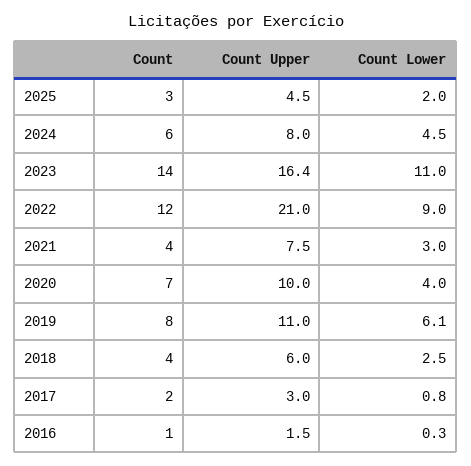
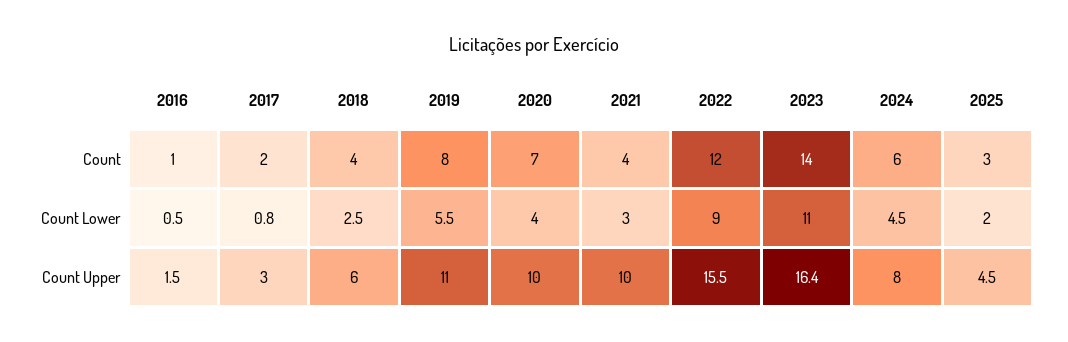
  {
    "Count": {
      "2025": 3,
      "2024": 6,
      "2023": 14,
      "2022": 12,
      "2021": 4,
      "2020": 7,
      "2019": 8,
      "2018": 4,
      "2017": 2,
      "2016": 1
    },
    "Count Upper": {
      "2025": 4.5,
      "2024": 8,
      "2023": 16.4,
-     "2022": 21,
+     "2022": 15.5,
-     "2021": 7.5,
+     "2021": 10,
      "2020": 10,
      "2019": 11,
      "2018": 6,
      "2017": 3,
      "2016": 1.5
    },
    "Count Lower": {
      "2025": 2,
      "2024": 4.5,
      "2023": 11,
      "2022": 9,
      "2021": 3,
      "2020": 4,
-     "2019": 6.1,
+     "2019": 5.5,
      "2018": 2.5,
      "2017": 0.8,
-     "2016": 0.3
+     "2016": 0.5
    }
  }

